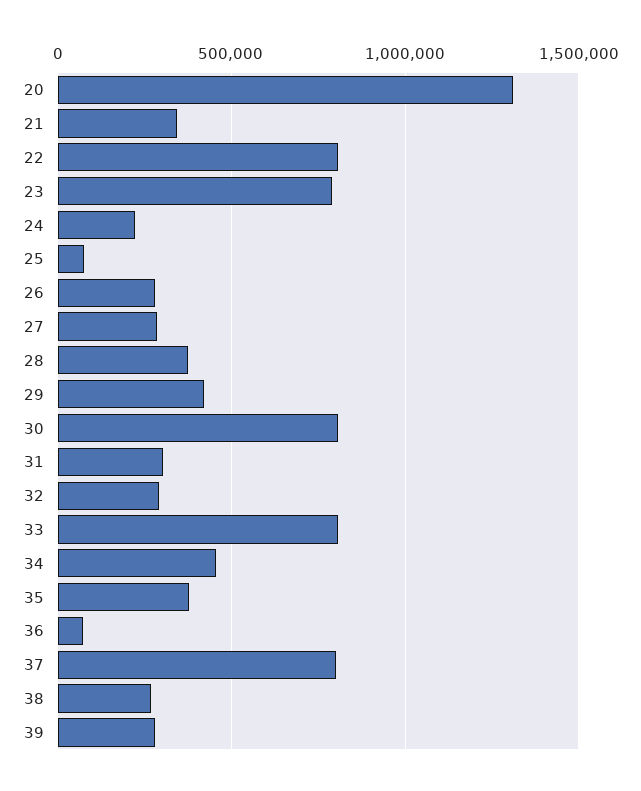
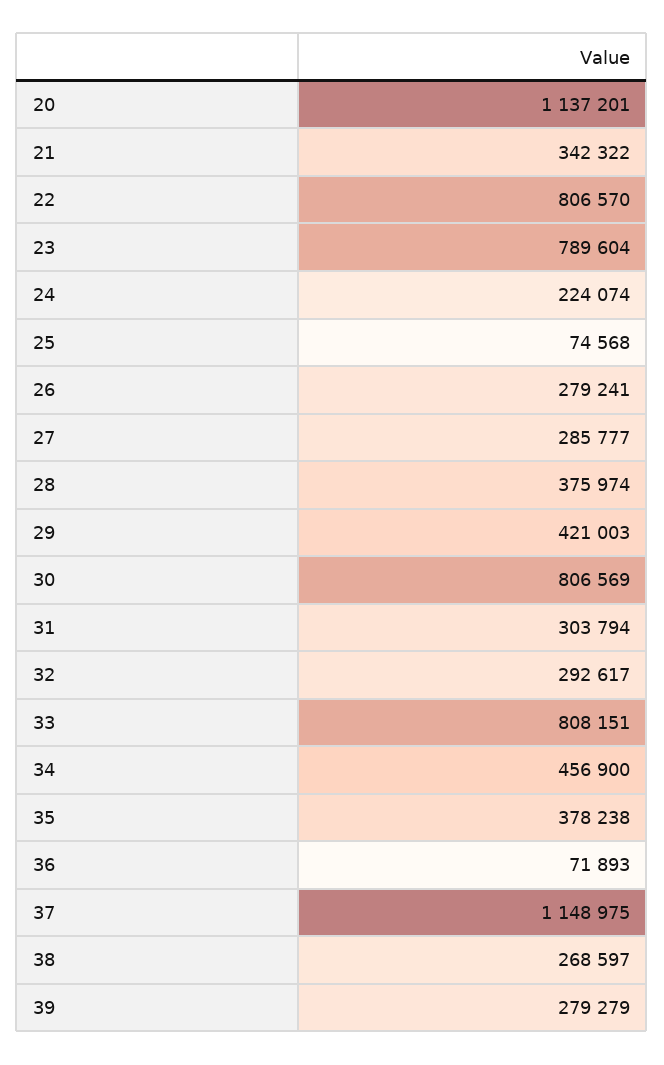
  {
-   "20": 1300000,
+   "20": 1137201,
    "21": 342322,
    "22": 806570,
    "23": 789604,
    "24": 224074,
    "25": 74568,
    "26": 279241,
    "27": 285777,
    "28": 375974,
    "29": 421003,
    "30": 806569,
    "31": 303794,
    "32": 292617,
    "33": 808151,
    "34": 456900,
    "35": 378238,
    "36": 71893,
-   "37": 800000,
+   "37": 1148975,
    "38": 268597,
    "39": 279279
  }

